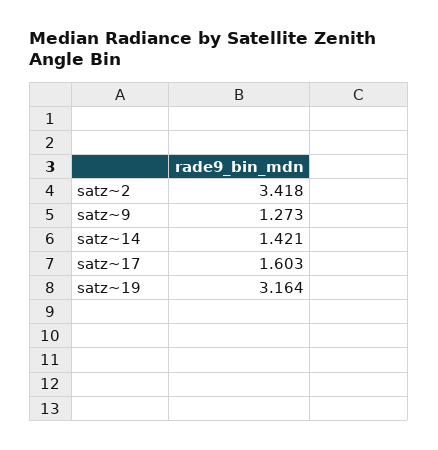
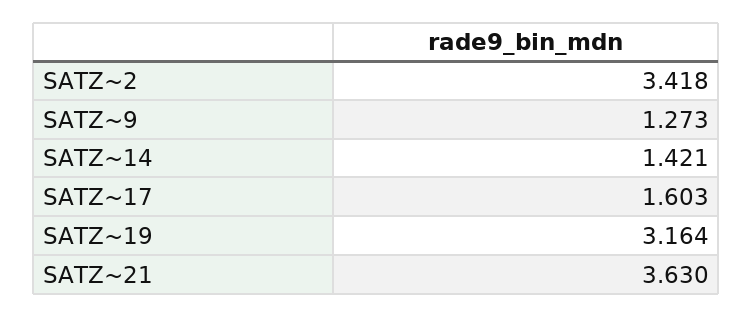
  {
    "satz~2": 3.418,
    "satz~9": 1.273,
    "satz~14": 1.421,
    "satz~17": 1.603,
-   "satz~19": 3.164
+   "satz~19": 3.164,
+   "SATZ~21": 3.63
  }

